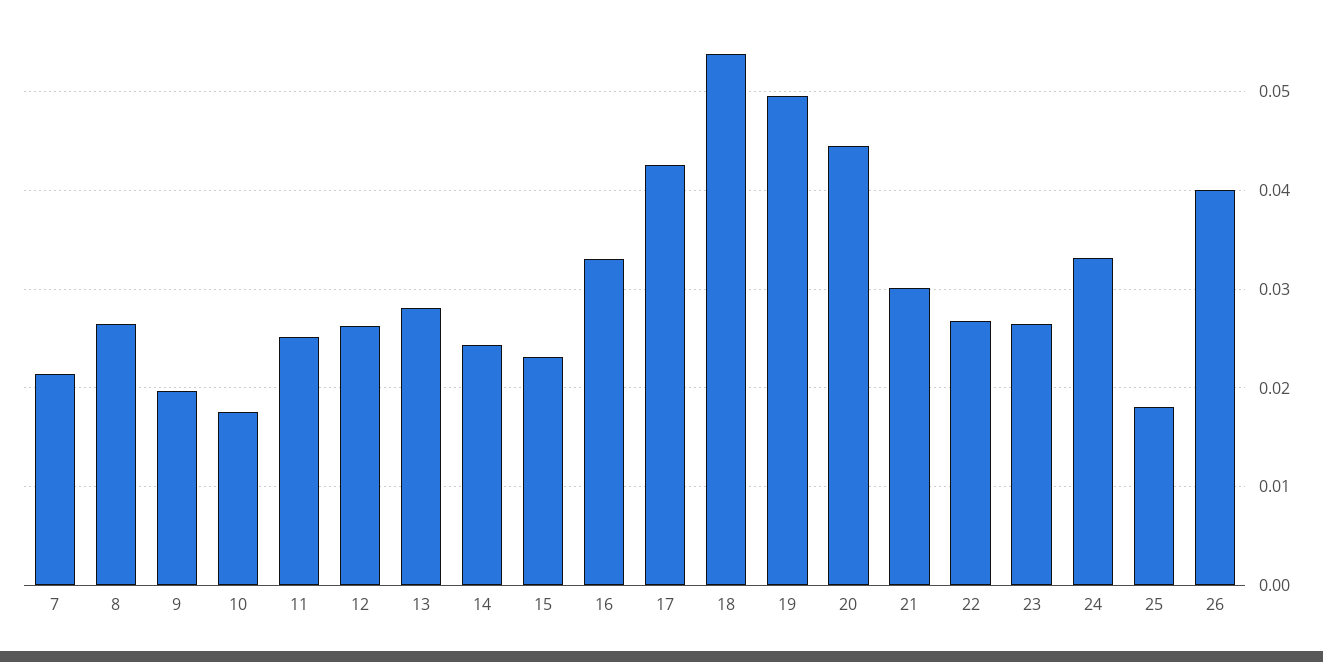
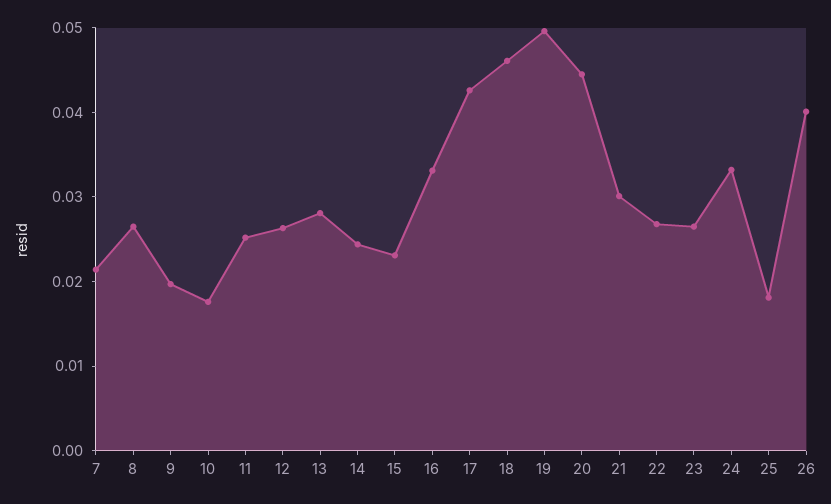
  {
    "7": 0.021,
    "8": 0.027,
    "9": 0.02,
    "10": 0.018,
    "11": 0.025,
    "12": 0.026,
    "13": 0.028,
    "14": 0.024,
    "15": 0.023,
    "16": 0.033,
    "17": 0.043,
-   "18": 0.054,
+   "18": 0.046,
    "19": 0.05,
    "20": 0.045,
    "21": 0.03,
    "22": 0.027,
    "23": 0.027,
    "24": 0.033,
    "25": 0.018,
    "26": 0.04
  }

